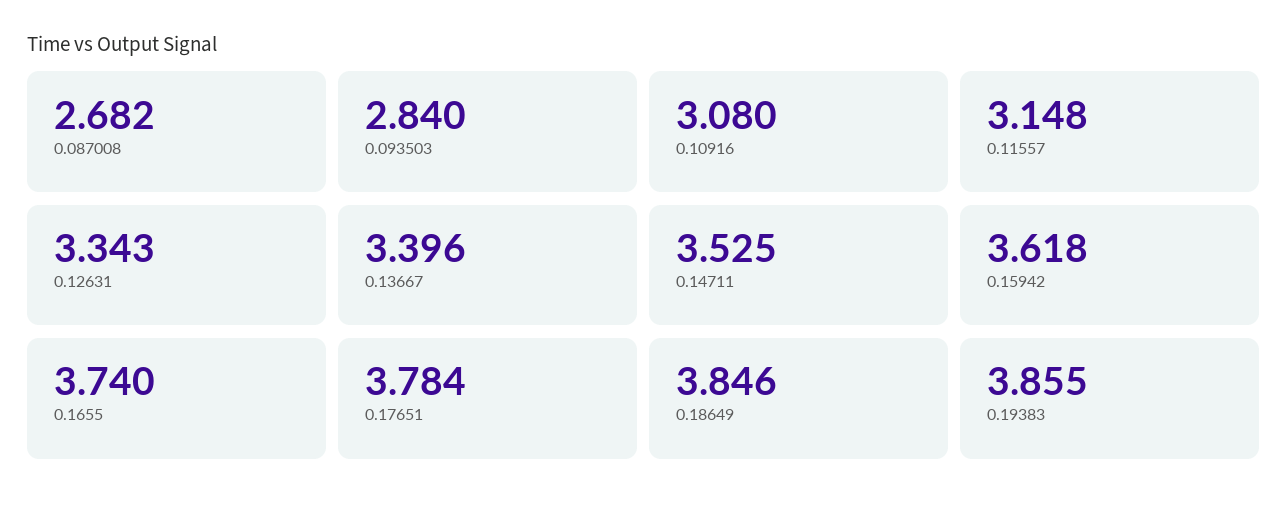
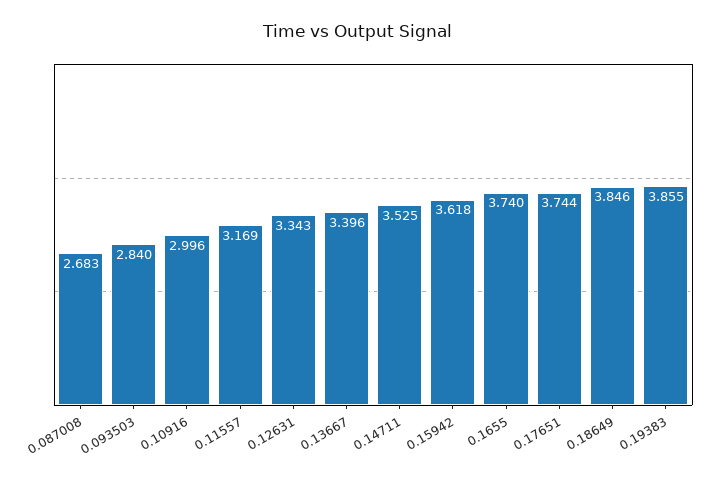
  {
-   "0.087008": 2.682,
+   "0.087008": 2.683,
    "0.093503": 2.84,
-   "0.10916": 3.08,
+   "0.10916": 2.996,
-   "0.11557": 3.148,
+   "0.11557": 3.169,
    "0.12631": 3.343,
    "0.13667": 3.396,
    "0.14711": 3.525,
    "0.15942": 3.618,
    "0.1655": 3.74,
-   "0.17651": 3.784,
+   "0.17651": 3.744,
    "0.18649": 3.846,
    "0.19383": 3.855
  }

